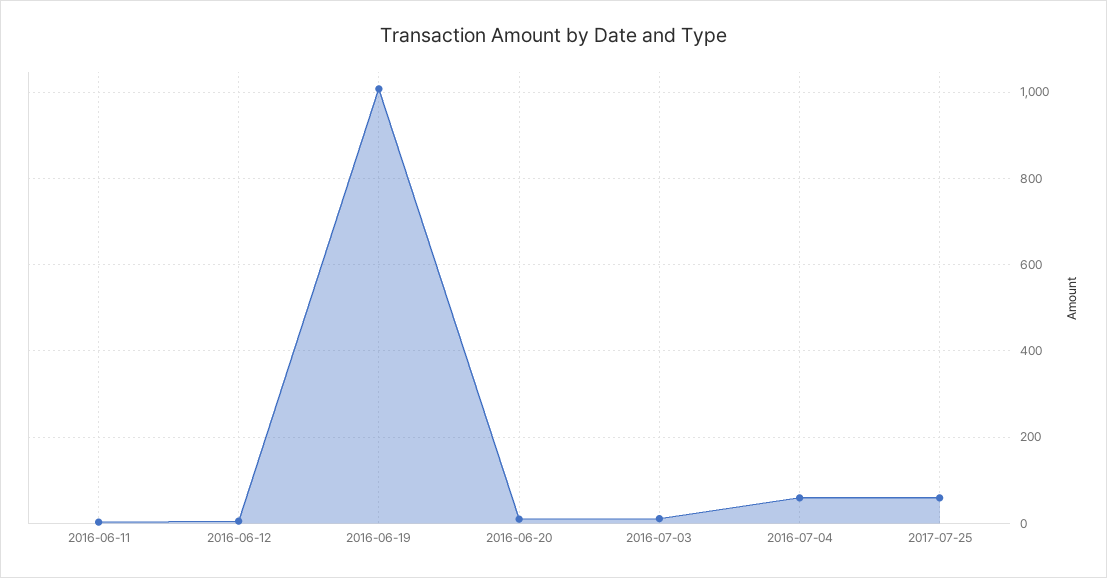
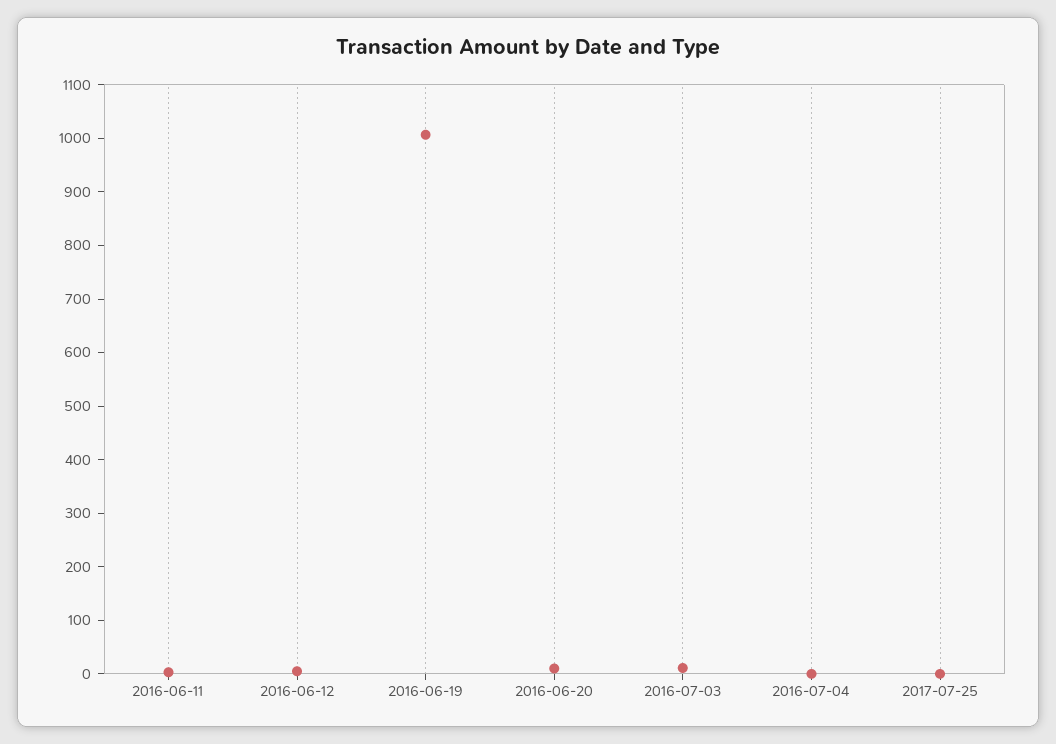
  {
    "2016-06-11": 0,
    "2016-06-12": 0,
    "2016-06-19": 1000,
    "2016-06-20": 20,
    "2016-07-03": 20,
-   "2016-07-04": 60,
+   "2016-07-04": 0,
-   "2017-07-25": 60
+   "2017-07-25": 0
  }

